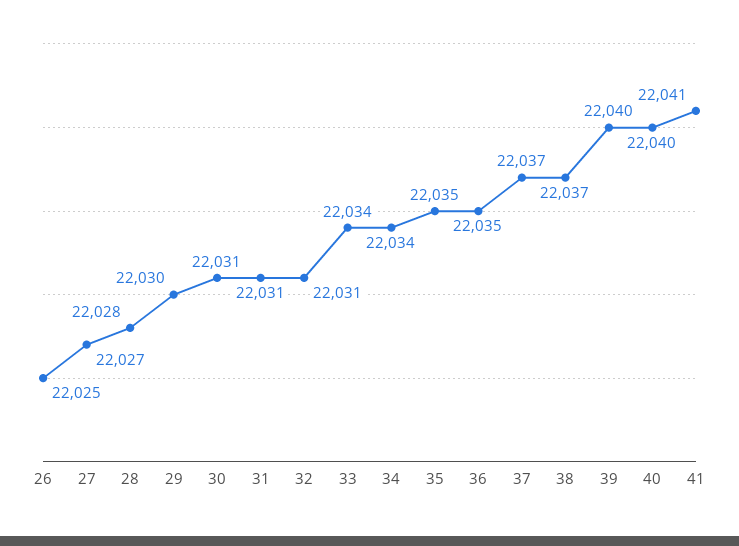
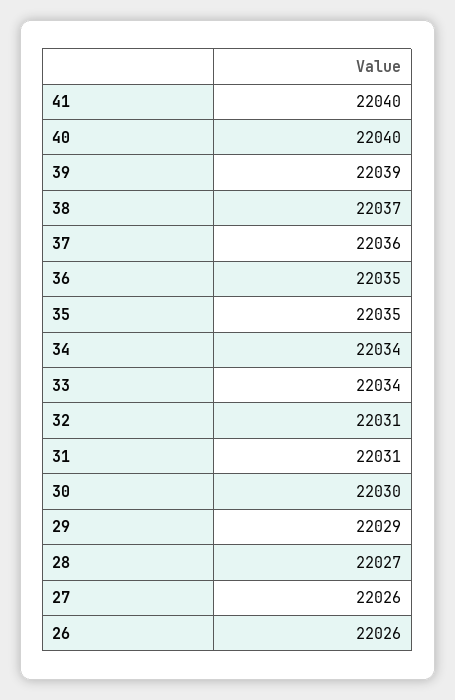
  {
-   "26": 22025,
+   "26": 22026,
-   "27": 22027,
+   "27": 22026,
-   "28": 22028,
+   "28": 22027,
-   "29": 22030,
+   "29": 22029,
-   "30": 22031,
+   "30": 22030,
    "31": 22031,
    "32": 22031,
    "33": 22034,
    "34": 22034,
    "35": 22035,
    "36": 22035,
-   "37": 22037,
+   "37": 22036,
    "38": 22037,
-   "39": 22040,
+   "39": 22039,
    "40": 22040,
-   "41": 22041
+   "41": 22040
  }

